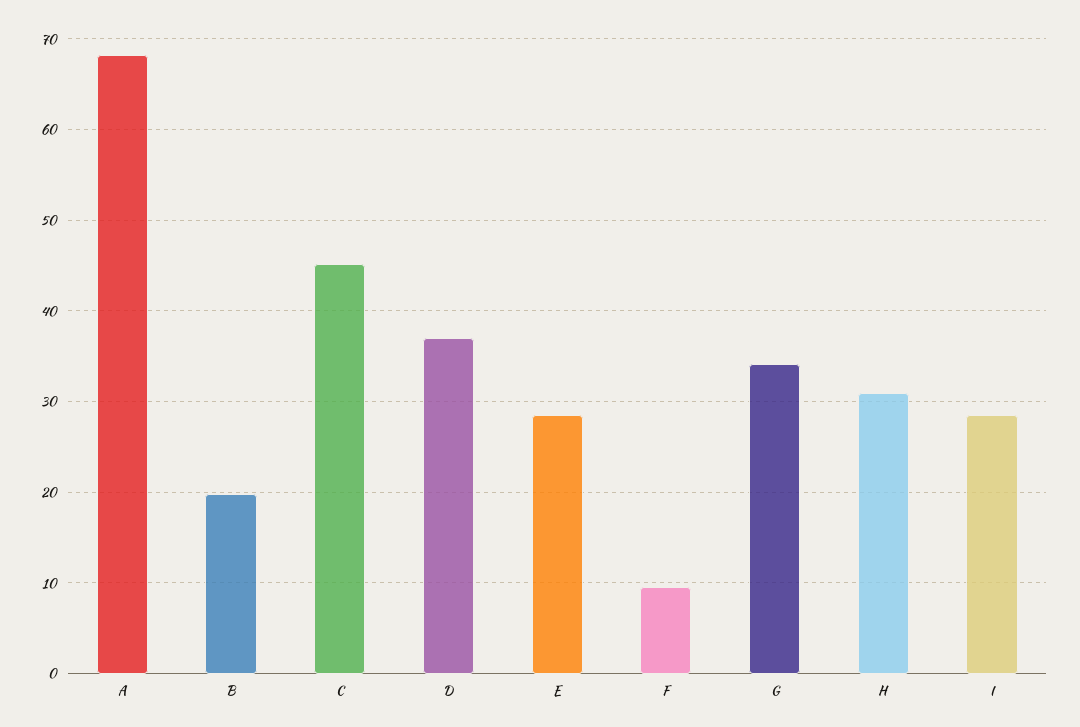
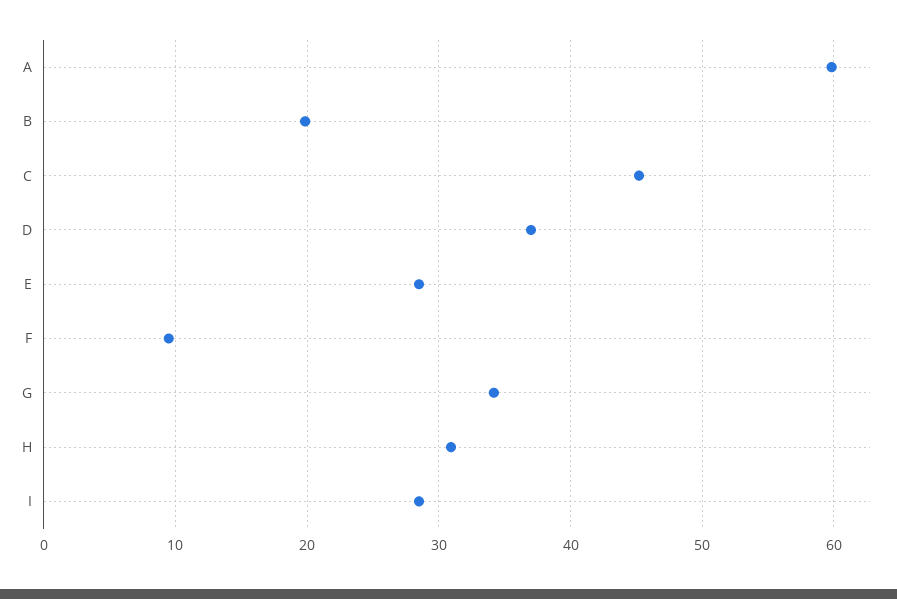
  {
-   "A": 68,
+   "A": 60,
    "B": 20,
    "C": 45,
    "D": 37,
    "E": 29,
    "F": 10,
    "G": 34,
    "H": 31,
    "I": 29
  }

